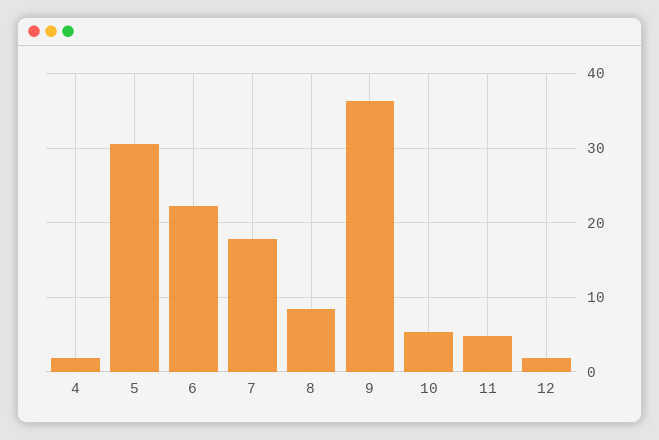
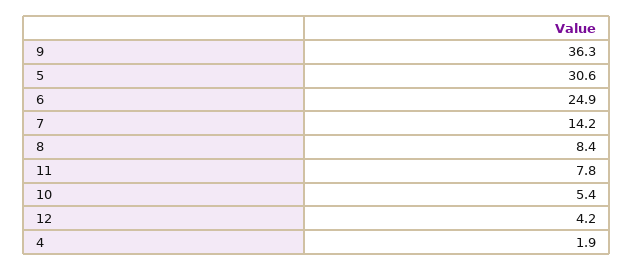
  {
    "4": 1.9,
    "5": 30.6,
-   "6": 22,
+   "6": 24.9,
-   "7": 18,
+   "7": 14.2,
    "8": 8.4,
    "9": 36.3,
    "10": 5.4,
-   "11": 5,
+   "11": 7.8,
-   "12": 2
+   "12": 4.2
  }

